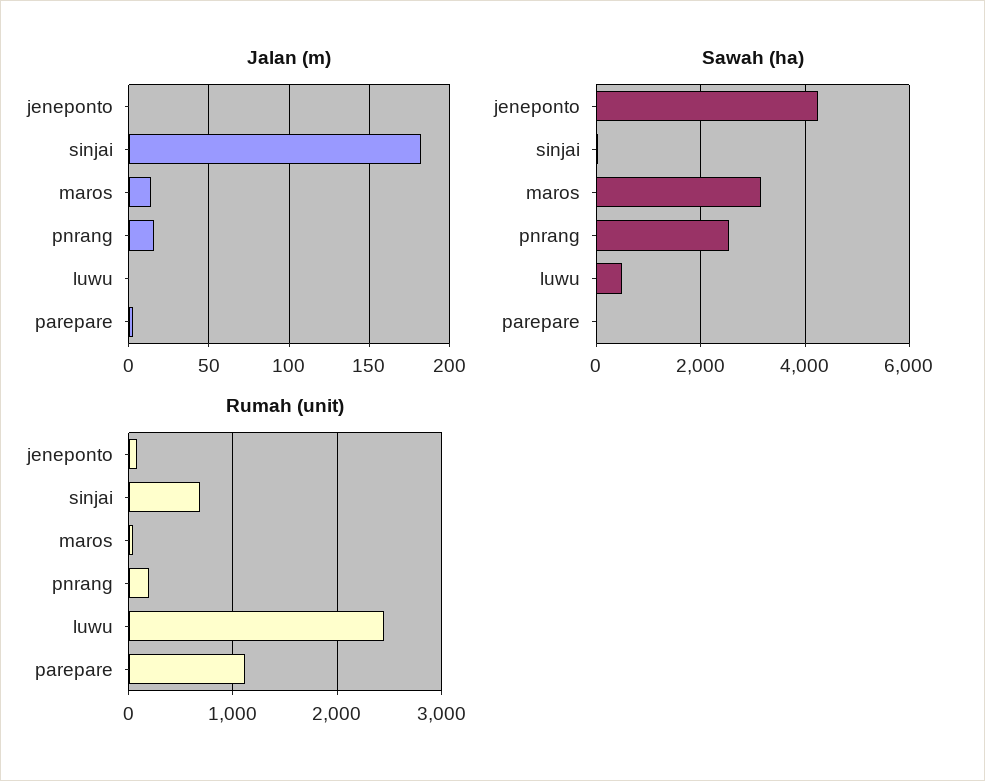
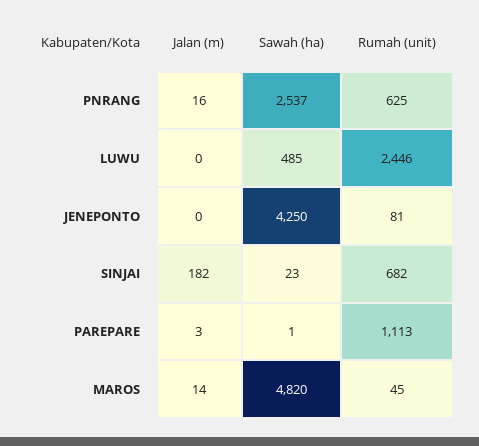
  {
    "Jalan (m)": {
      "jeneponto": 0,
      "sinjai": 182,
      "maros": 14,
      "pnrang": 16,
      "luwu": 0,
      "parepare": 3
    },
    "Sawah (ha)": {
      "jeneponto": 4250,
      "sinjai": 23,
-     "maros": 3200,
+     "maros": 4820,
      "pnrang": 2537,
      "luwu": 485,
      "parepare": 1
    },
    "Rumah (unit)": {
      "jeneponto": 81,
      "sinjai": 682,
      "maros": 45,
-     "pnrang": 200,
+     "pnrang": 625,
      "luwu": 2446,
      "parepare": 1113
    }
  }

